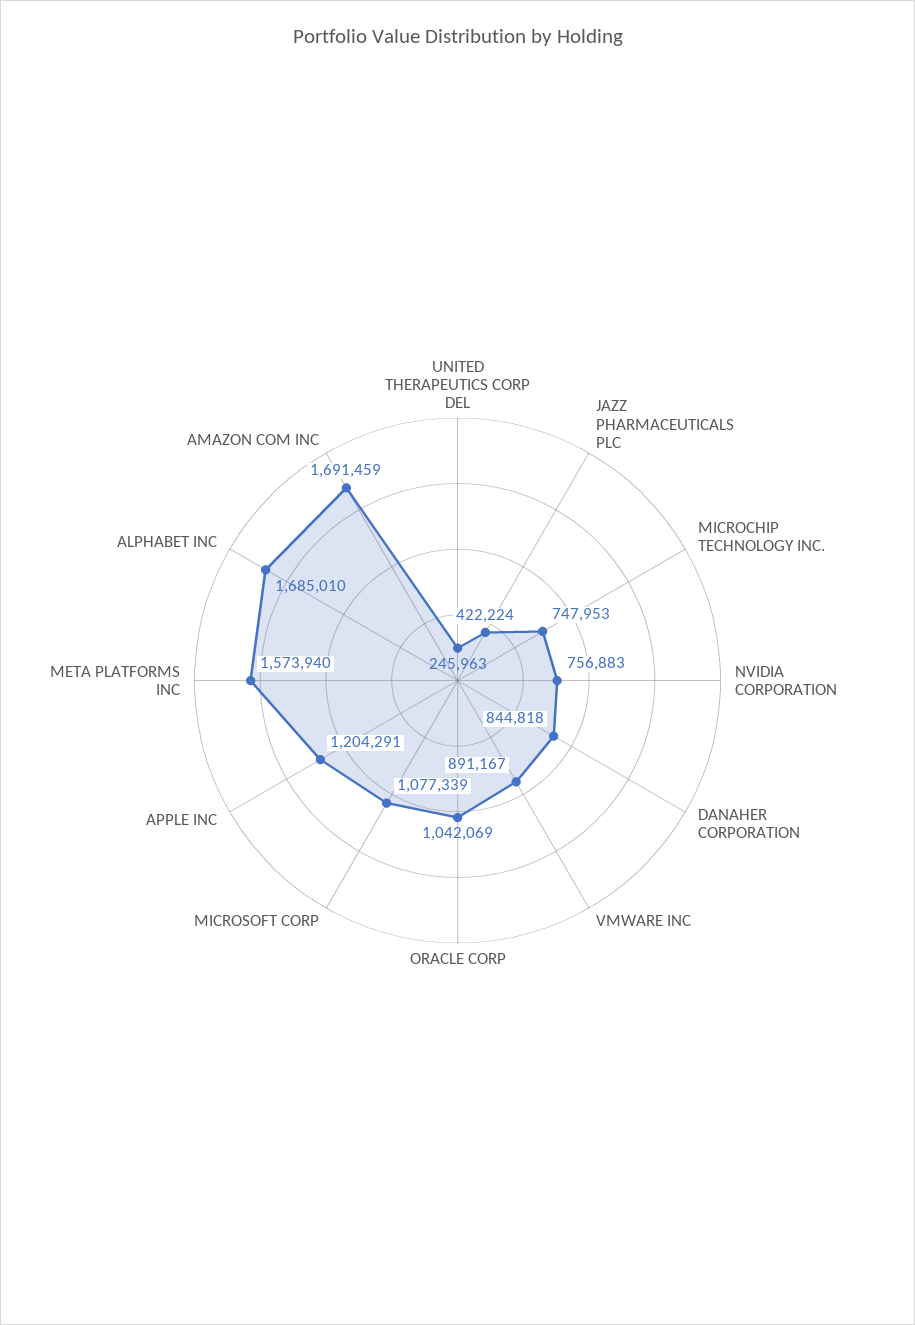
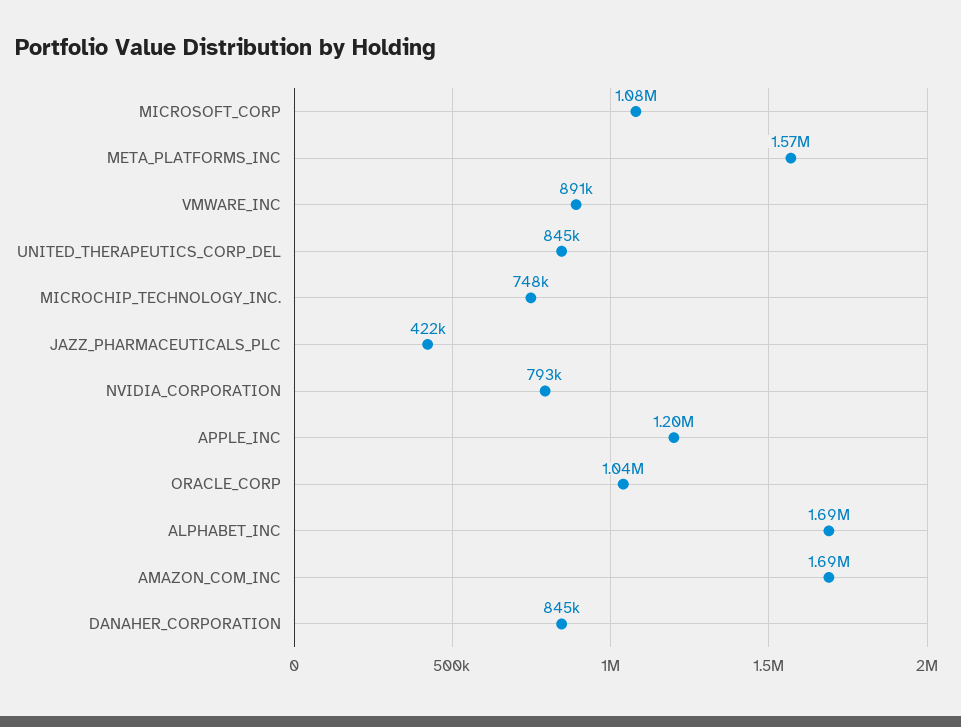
  {
-   "UNITED THERAPEUTICS CORP DEL": 245963,
+   "UNITED THERAPEUTICS CORP DEL": 845000,
    "JAZZ PHARMACEUTICALS PLC": 422224,
    "MICROCHIP TECHNOLOGY INC.": 747953,
-   "NVIDIA CORPORATION": 756883,
+   "NVIDIA CORPORATION": 793000,
    "DANAHER CORPORATION": 844818,
    "VMWARE INC": 891167,
    "ORACLE CORP": 1042069,
    "MICROSOFT CORP": 1077339,
    "APPLE INC": 1204291,
    "META PLATFORMS INC": 1573940,
    "ALPHABET INC": 1685010,
    "AMAZON COM INC": 1691459
  }

